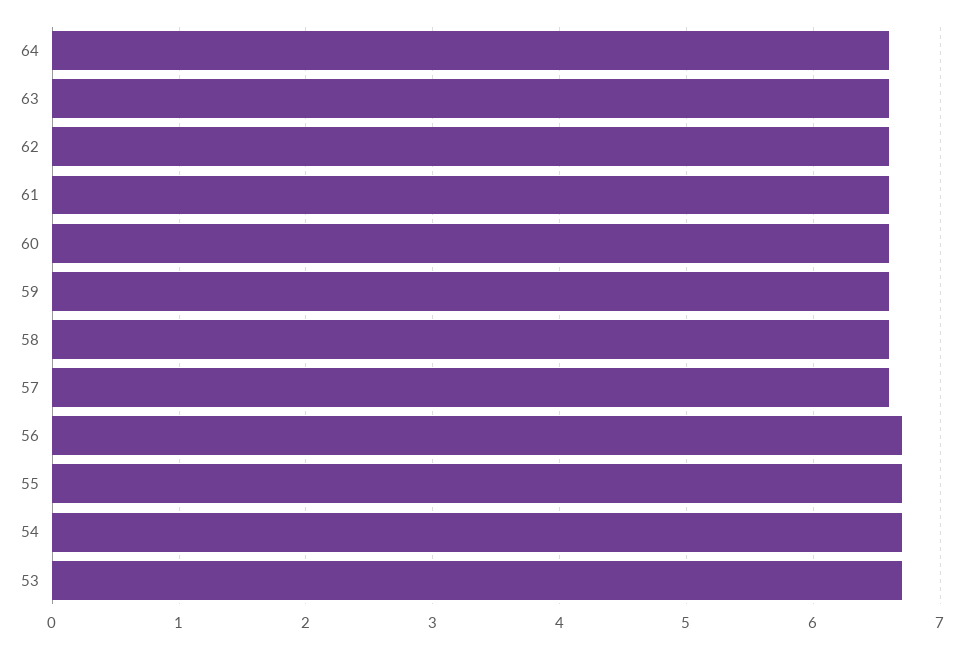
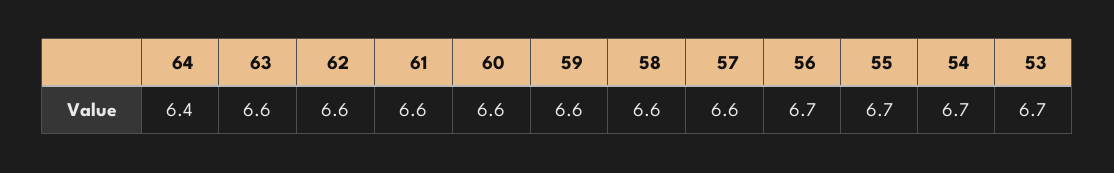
  {
-   "64": 6.6,
+   "64": 6.4,
    "63": 6.6,
    "62": 6.6,
    "61": 6.6,
    "60": 6.6,
    "59": 6.6,
    "58": 6.6,
    "57": 6.6,
    "56": 6.7,
    "55": 6.7,
    "54": 6.7,
    "53": 6.7
  }

